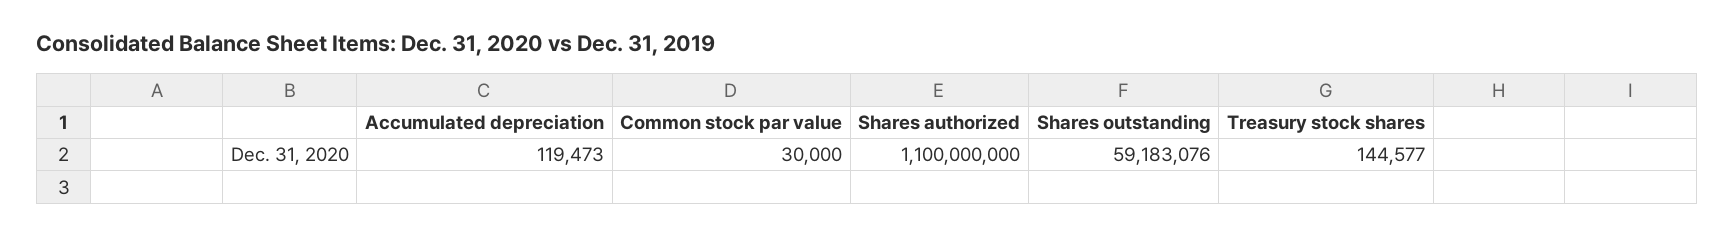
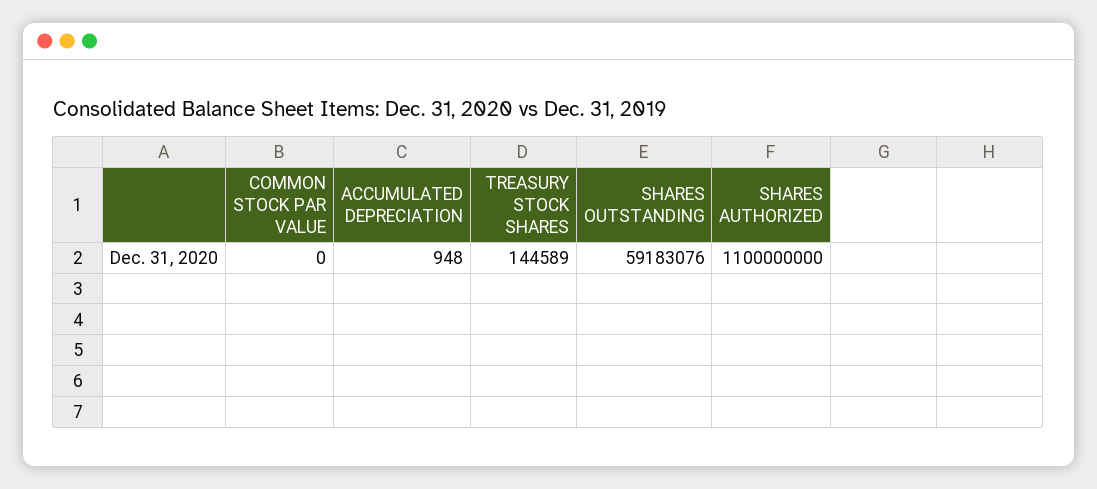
  {
-   "Accumulated depreciation": 119473,
+   "Accumulated depreciation": 948,
-   "Common stock par value": 30000,
+   "Common stock par value": 0,
    "Shares authorized": 1100000000,
    "Shares outstanding": 59183076,
-   "Treasury stock shares": 144577
+   "Treasury stock shares": 144589
  }

